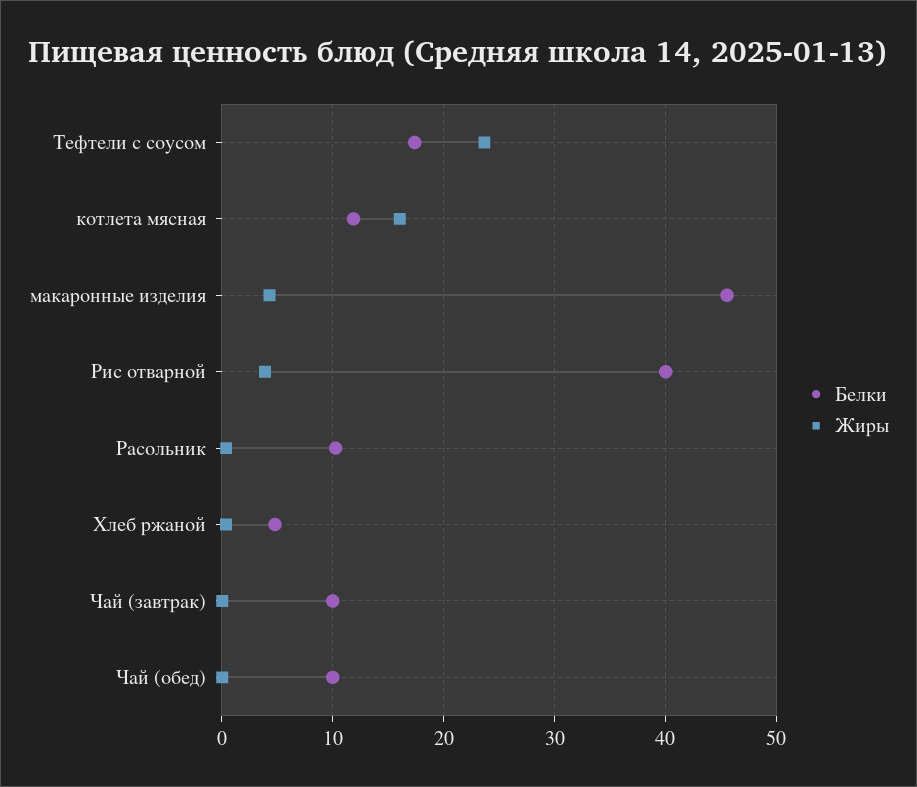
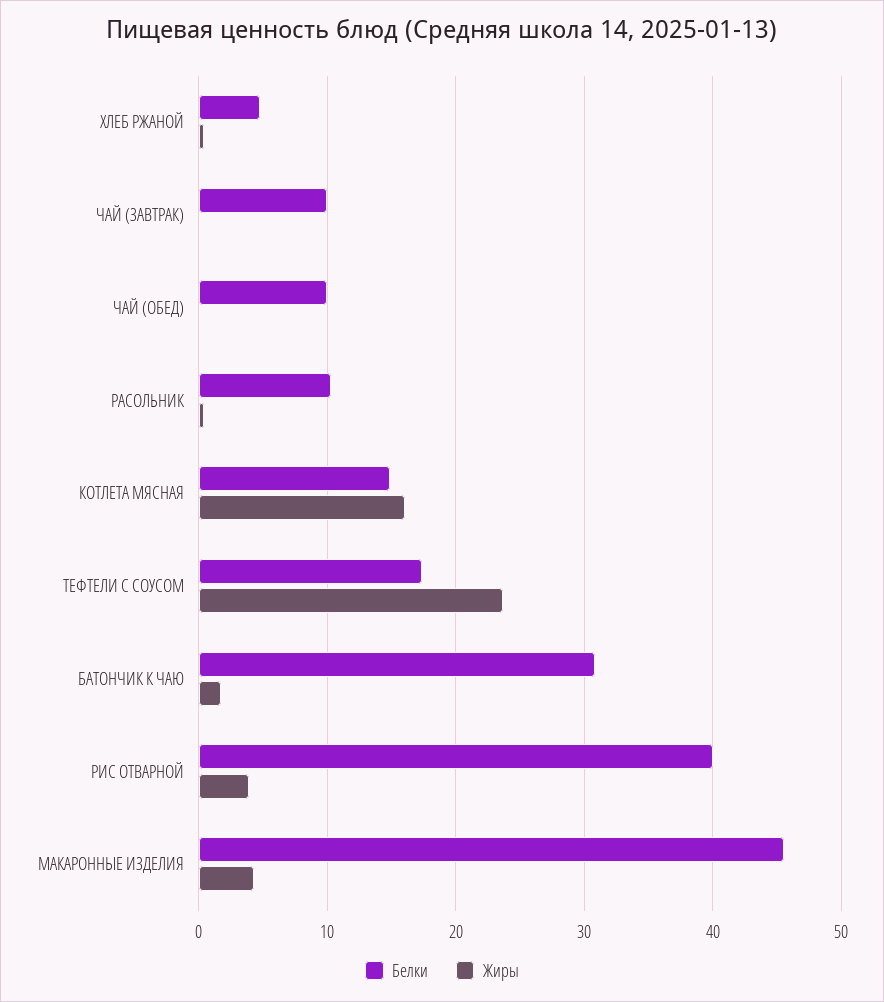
  {
    "Белки": {
      "Тефтели с соусом": 17,
-     "котлета мясная": 12,
+     "котлета мясная": 15,
      "макаронные изделия": 46,
      "Рис отварной": 40,
      "Расольник": 10,
      "Хлеб ржаной": 5,
      "Чай (завтрак)": 10,
-     "Чай (обед)": 10
+     "Чай (обед)": 10,
+     "БАТОНЧИК К ЧАЮ": 31
    },
    "Жиры": {
      "Тефтели с соусом": 24,
      "котлета мясная": 16,
      "макаронные изделия": 4,
      "Рис отварной": 4,
      "Расольник": 0,
      "Хлеб ржаной": 0,
      "Чай (завтрак)": 0,
-     "Чай (обед)": 0
+     "Чай (обед)": 0,
+     "БАТОНЧИК К ЧАЮ": 2
    }
  }

